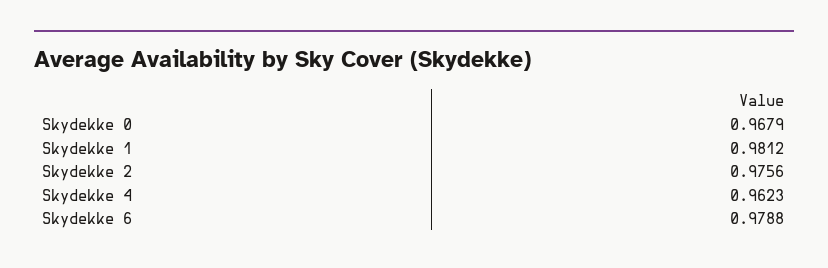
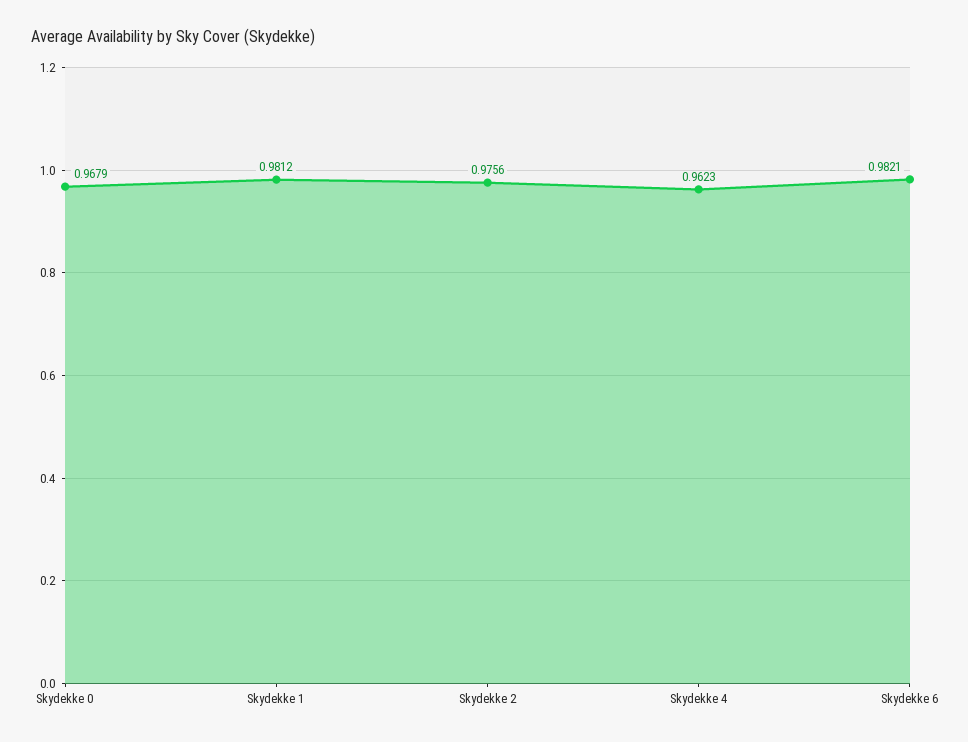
  {
    "Skydekke 0": 0.9679,
    "Skydekke 1": 0.9812,
    "Skydekke 2": 0.9756,
    "Skydekke 4": 0.9623,
-   "Skydekke 6": 0.9788
+   "Skydekke 6": 0.9821
  }

